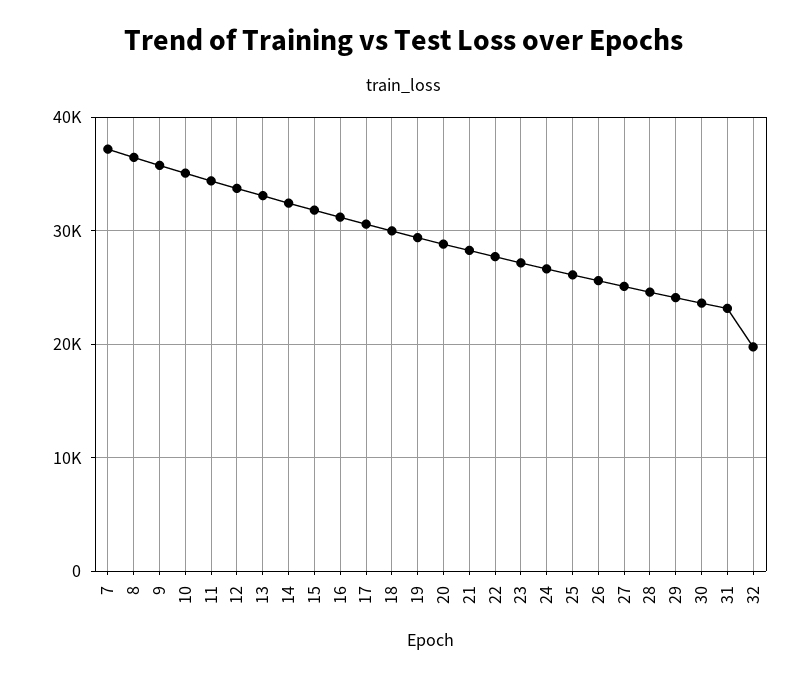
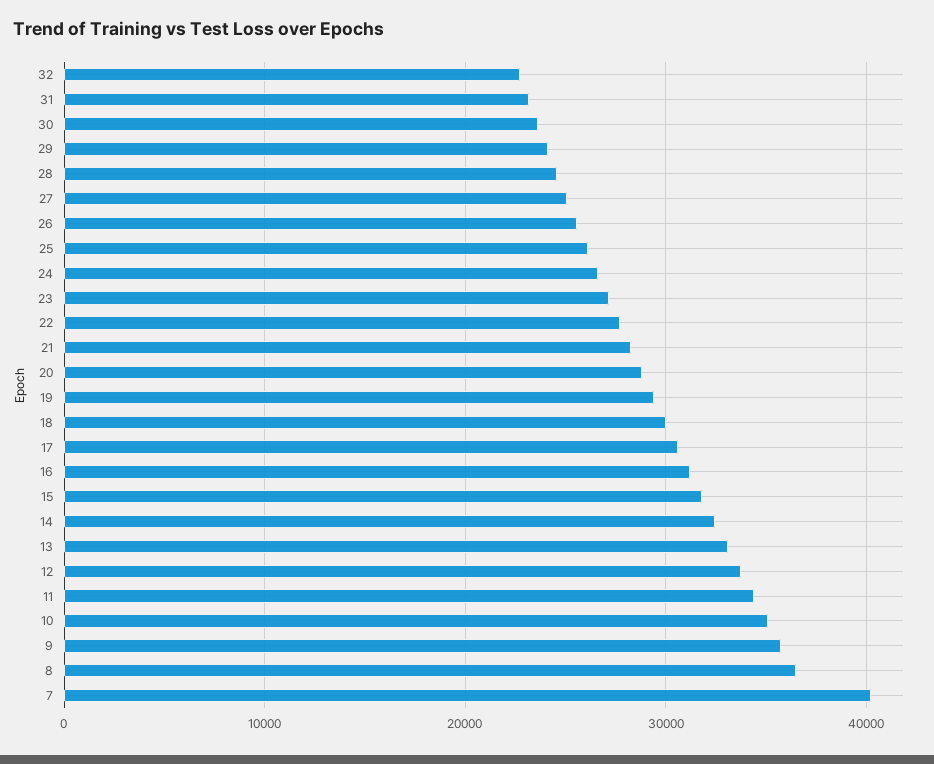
  {
-   "7": 37000,
+   "7": 40000,
    "8": 36000,
    "9": 36000,
    "10": 35000,
    "11": 34000,
    "12": 34000,
    "13": 33000,
    "14": 32000,
    "15": 32000,
    "16": 31000,
    "17": 31000,
    "18": 30000,
    "19": 29000,
    "20": 29000,
    "21": 28000,
    "22": 28000,
    "23": 27000,
    "24": 27000,
    "25": 26000,
    "26": 26000,
    "27": 25000,
    "28": 25000,
    "29": 24000,
    "30": 24000,
    "31": 23000,
-   "32": 20000
+   "32": 23000
  }

